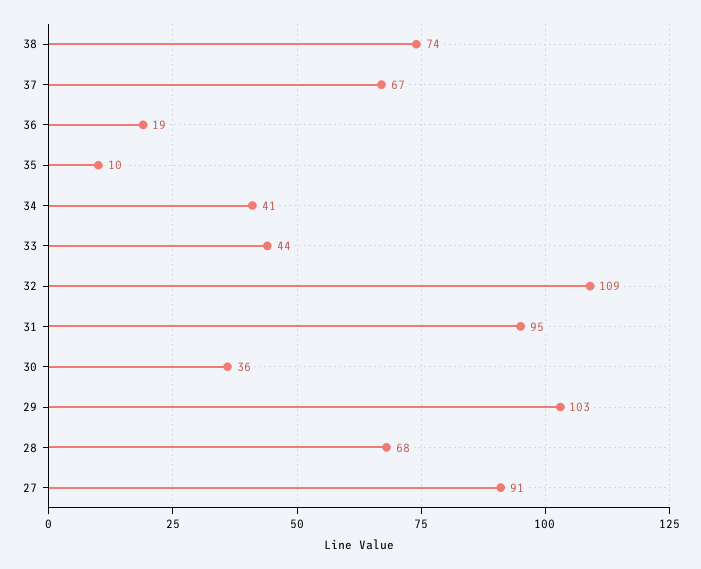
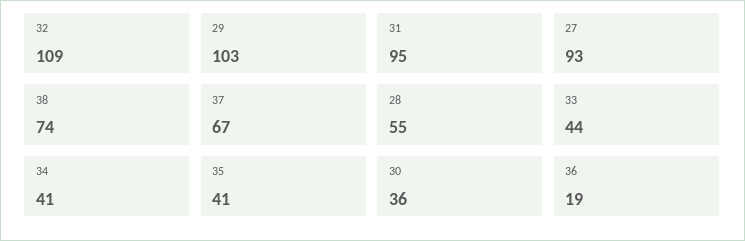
  {
    "38": 74,
    "37": 67,
    "36": 19,
-   "35": 10,
+   "35": 41,
    "34": 41,
    "33": 44,
    "32": 109,
    "31": 95,
    "30": 36,
    "29": 103,
-   "28": 68,
+   "28": 55,
-   "27": 91
+   "27": 93
  }

